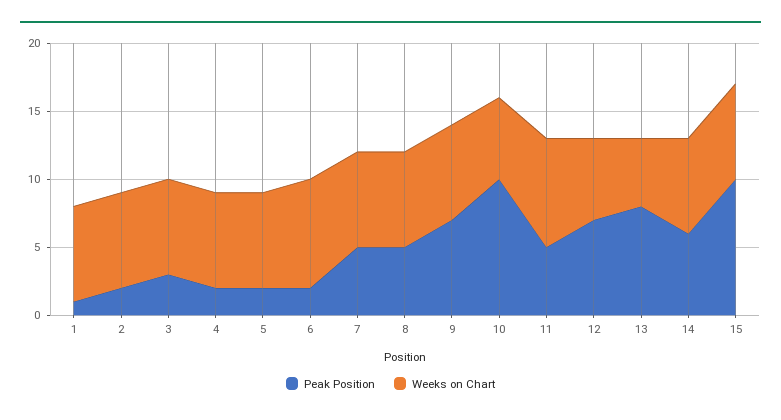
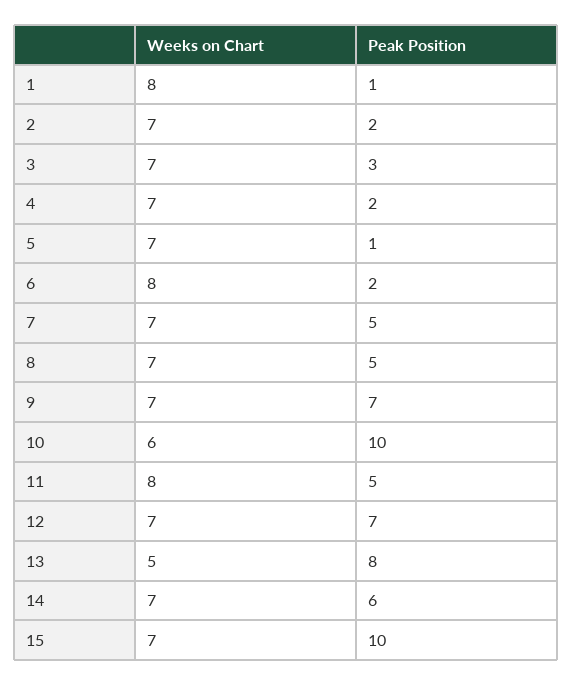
  {
    "Peak Position": {
      "1": 1,
      "2": 2,
      "3": 3,
      "4": 2,
-     "5": 2,
+     "5": 1,
      "6": 2,
      "7": 5,
      "8": 5,
      "9": 7,
      "10": 10,
      "11": 5,
      "12": 7,
      "13": 8,
      "14": 6,
      "15": 10
    },
    "Weeks on Chart": {
-     "1": 7,
+     "1": 8,
      "2": 7,
      "3": 7,
      "4": 7,
      "5": 7,
      "6": 8,
      "7": 7,
      "8": 7,
      "9": 7,
      "10": 6,
      "11": 8,
-     "12": 6,
+     "12": 7,
      "13": 5,
      "14": 7,
      "15": 7
    }
  }

